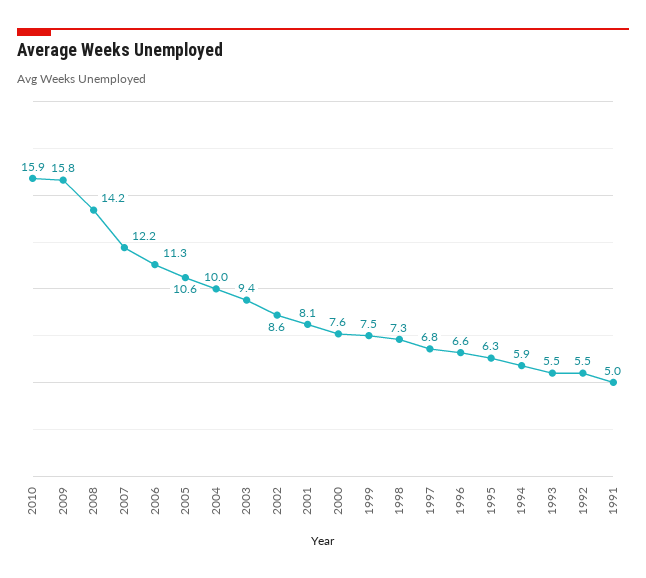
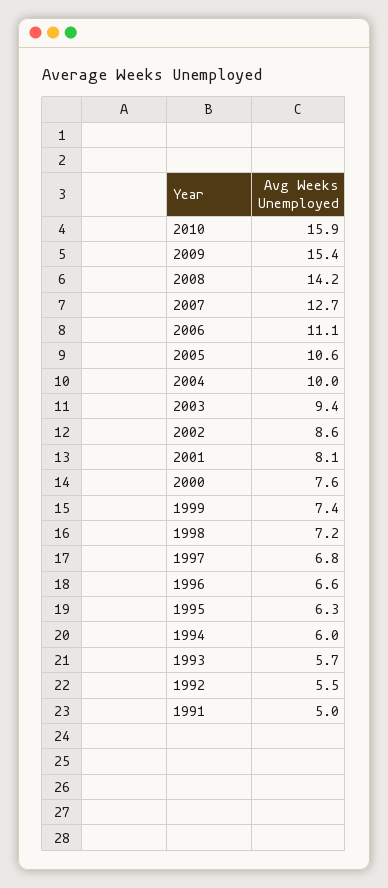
  {
    "2010": 15.9,
-   "2009": 15.8,
+   "2009": 15.4,
    "2008": 14.2,
-   "2007": 12.2,
+   "2007": 12.7,
-   "2006": 11.3,
+   "2006": 11.1,
    "2005": 10.6,
    "2004": 10,
    "2003": 9.4,
    "2002": 8.6,
    "2001": 8.1,
    "2000": 7.6,
-   "1999": 7.5,
+   "1999": 7.4,
-   "1998": 7.3,
+   "1998": 7.2,
    "1997": 6.8,
    "1996": 6.6,
    "1995": 6.3,
-   "1994": 5.9,
+   "1994": 6,
-   "1993": 5.5,
+   "1993": 5.7,
    "1992": 5.5,
    "1991": 5
  }

